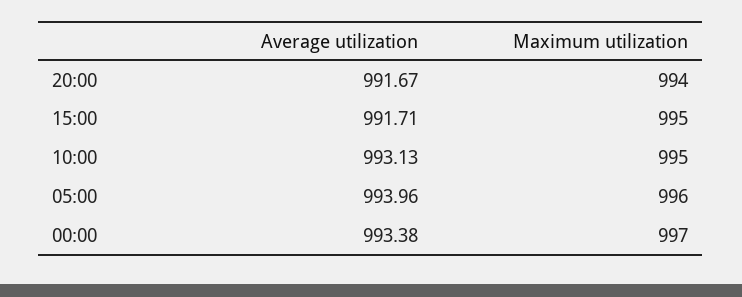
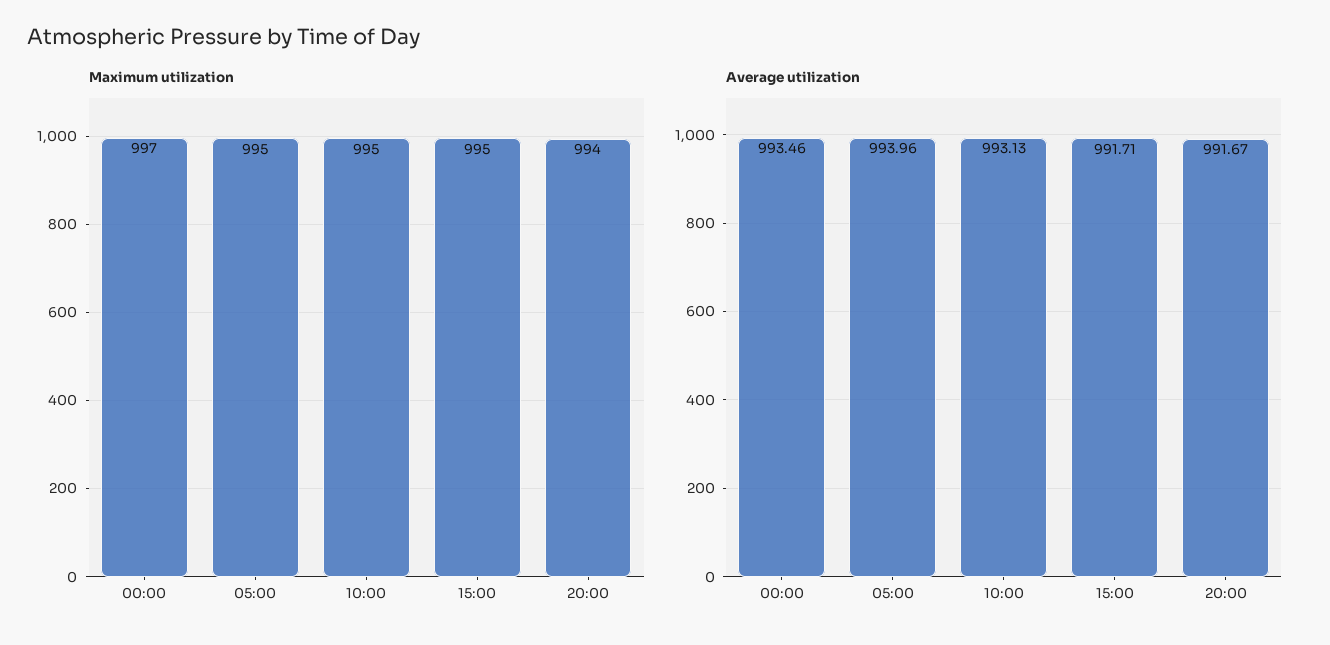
  {
    "Average utilization": {
      "20:00": 991.67,
      "15:00": 991.71,
      "10:00": 993.13,
      "05:00": 993.96,
-     "00:00": 993.38
+     "00:00": 993.46
    },
    "Maximum utilization": {
      "20:00": 994,
      "15:00": 995,
      "10:00": 995,
-     "05:00": 996,
+     "05:00": 995,
      "00:00": 997
    }
  }

